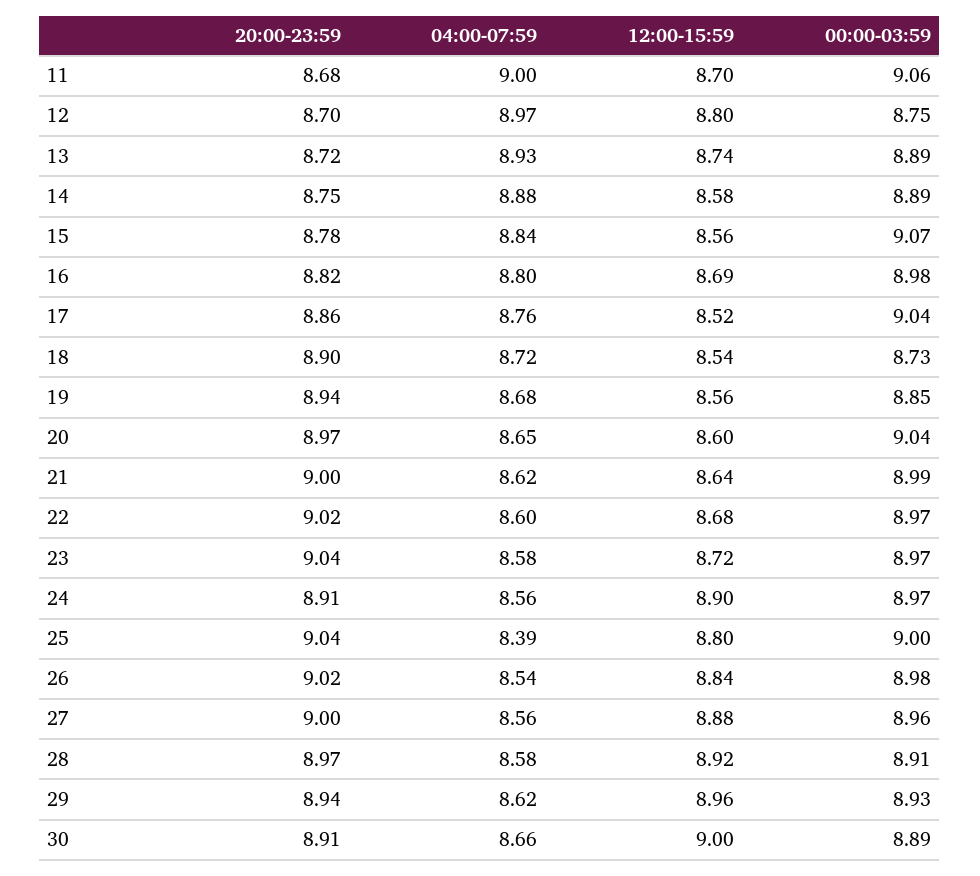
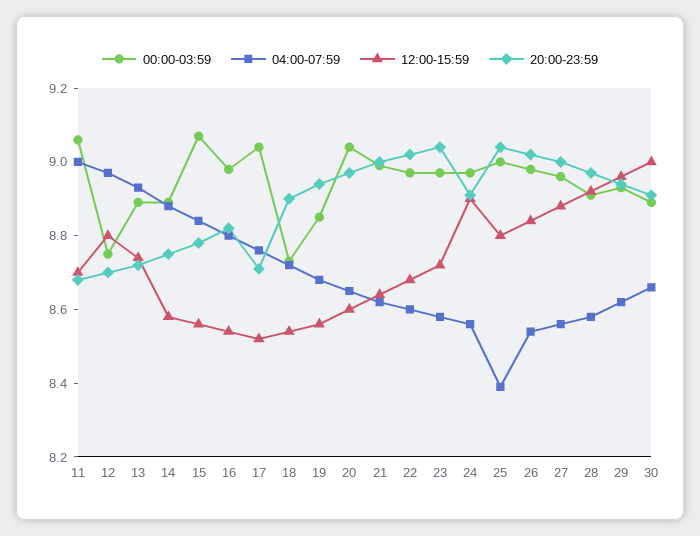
  {
    "20:00-23:59": {
      "11": 8.68,
      "12": 8.7,
      "13": 8.72,
      "14": 8.75,
      "15": 8.78,
      "16": 8.82,
-     "17": 8.86,
+     "17": 8.7,
      "18": 8.9,
      "19": 8.94,
      "20": 8.97,
      "21": 9,
      "22": 9.02,
      "23": 9.04,
      "24": 8.91,
      "25": 9.04,
      "26": 9.02,
      "27": 9,
      "28": 8.97,
      "29": 8.94,
      "30": 8.91
    },
    "04:00-07:59": {
      "11": 9,
      "12": 8.97,
      "13": 8.93,
      "14": 8.88,
      "15": 8.84,
      "16": 8.8,
      "17": 8.76,
      "18": 8.72,
      "19": 8.68,
      "20": 8.65,
      "21": 8.62,
      "22": 8.6,
      "23": 8.58,
      "24": 8.56,
      "25": 8.39,
      "26": 8.54,
      "27": 8.56,
      "28": 8.58,
      "29": 8.62,
      "30": 8.66
    },
    "12:00-15:59": {
      "11": 8.7,
      "12": 8.8,
      "13": 8.74,
      "14": 8.58,
      "15": 8.56,
-     "16": 8.69,
+     "16": 8.55,
      "17": 8.52,
      "18": 8.54,
      "19": 8.56,
      "20": 8.6,
      "21": 8.64,
      "22": 8.68,
      "23": 8.72,
      "24": 8.9,
      "25": 8.8,
      "26": 8.84,
      "27": 8.88,
      "28": 8.92,
      "29": 8.96,
      "30": 9
    },
    "00:00-03:59": {
      "11": 9.06,
      "12": 8.75,
      "13": 8.89,
      "14": 8.89,
      "15": 9.07,
      "16": 8.98,
      "17": 9.04,
      "18": 8.73,
      "19": 8.85,
      "20": 9.04,
      "21": 8.99,
      "22": 8.97,
      "23": 8.97,
      "24": 8.97,
      "25": 9,
      "26": 8.98,
      "27": 8.96,
      "28": 8.91,
      "29": 8.93,
      "30": 8.89
    }
  }

